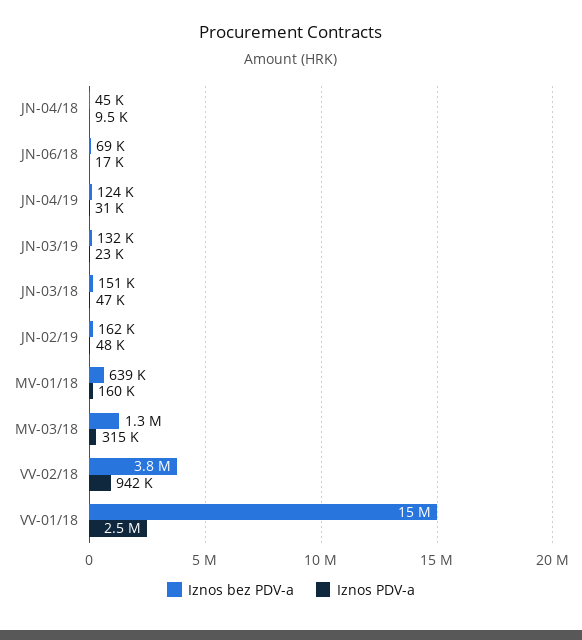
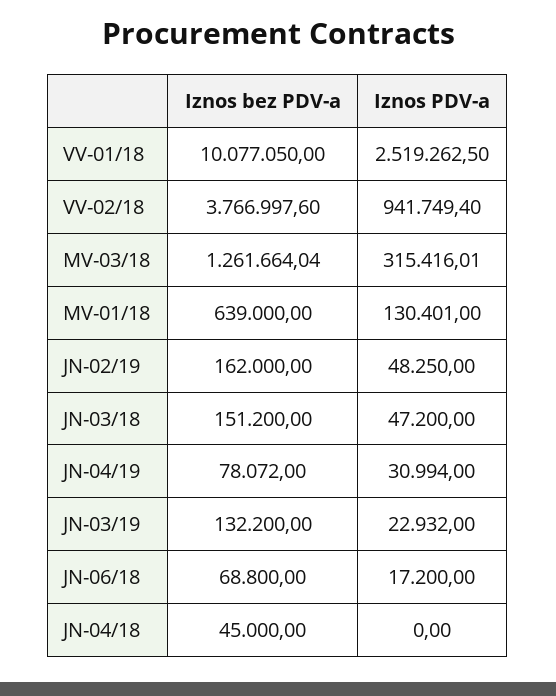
  {
    "Iznos bez PDV-a": {
      "JN-04/18": 45000,
      "JN-06/18": 68800,
-     "JN-04/19": 124000,
+     "JN-04/19": 78072,
      "JN-03/19": 132200,
      "JN-03/18": 151200,
      "JN-02/19": 162000,
      "MV-01/18": 639000,
      "MV-03/18": 1261664.04,
      "VV-02/18": 3766997.6,
-     "VV-01/18": 15000000
+     "VV-01/18": 10077050
    },
    "Iznos PDV-a": {
-     "JN-04/18": 9500,
+     "JN-04/18": 0,
      "JN-06/18": 17200,
      "JN-04/19": 30994,
      "JN-03/19": 22932,
      "JN-03/18": 47200,
      "JN-02/19": 48250,
-     "MV-01/18": 160000,
+     "MV-01/18": 130401,
      "MV-03/18": 315416.01,
      "VV-02/18": 941749.4,
      "VV-01/18": 2519262.5
    }
  }

